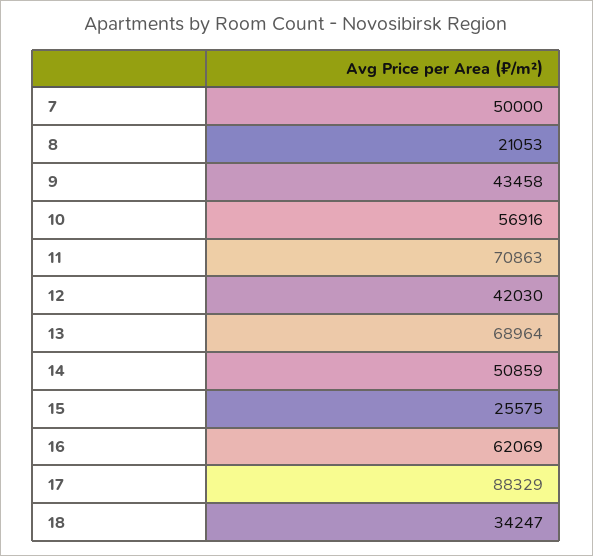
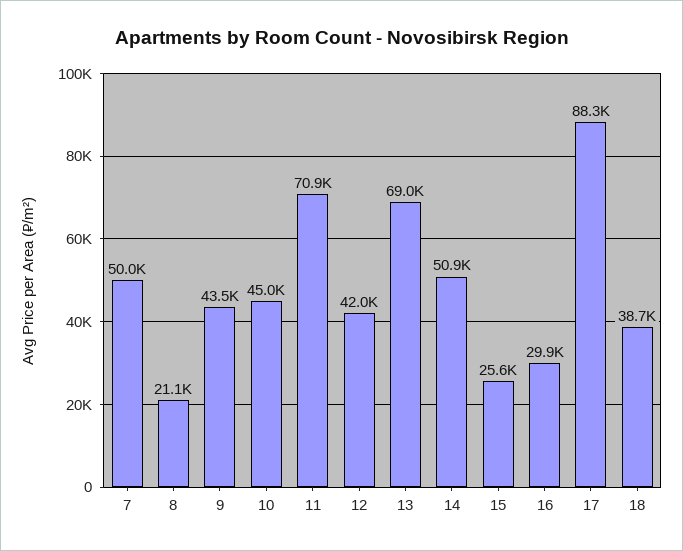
  {
    "7": 50000,
    "8": 21053,
    "9": 43458,
-   "10": 56916,
+   "10": 45000,
    "11": 70863,
    "12": 42030,
    "13": 68964,
    "14": 50859,
    "15": 25575,
-   "16": 62069,
+   "16": 29900,
    "17": 88329,
-   "18": 34247
+   "18": 38700
  }

